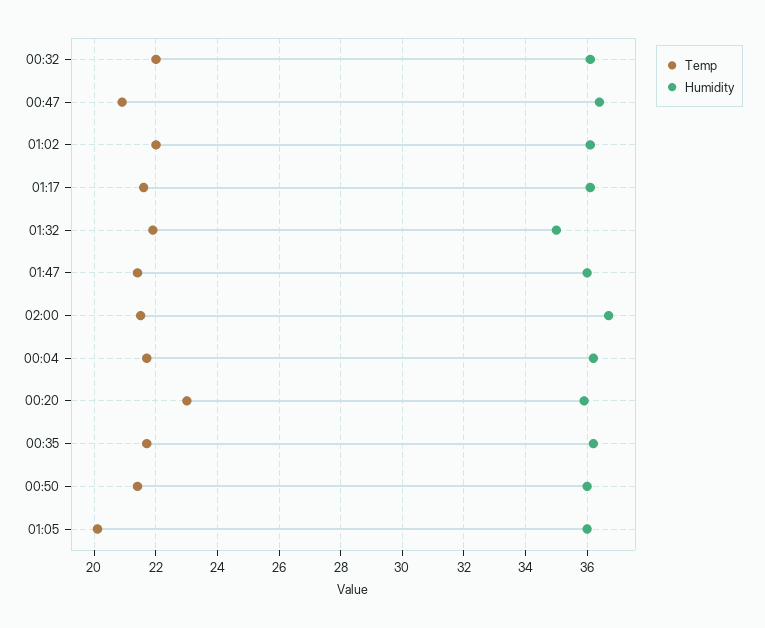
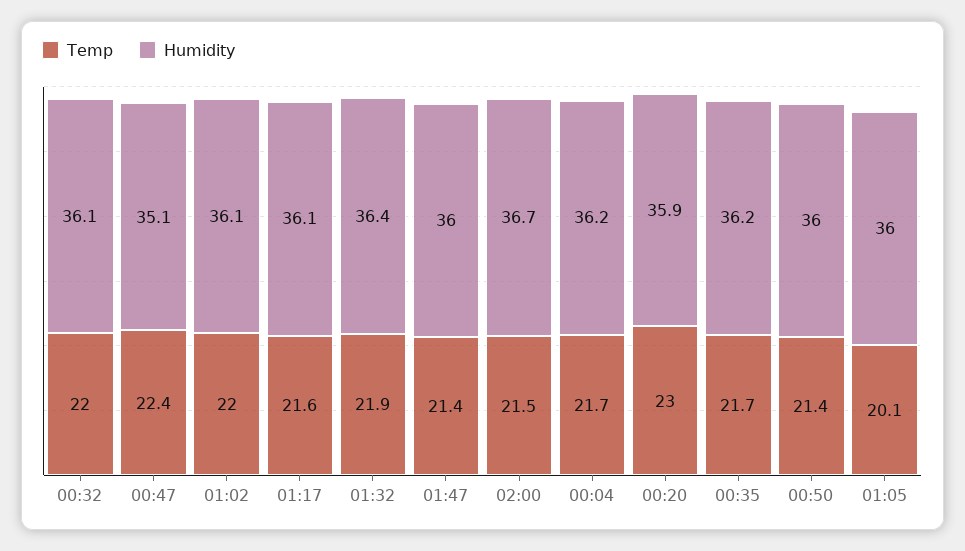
  {
    "Temp": {
      "00:32": 22,
-     "00:47": 21,
+     "00:47": 22.4,
      "01:02": 22,
      "01:17": 21.6,
      "01:32": 21.9,
      "01:47": 21.4,
      "02:00": 21.5,
      "00:04": 21.7,
      "00:20": 23,
      "00:35": 21.7,
      "00:50": 21.4,
      "01:05": 20.1
    },
    "Humidity": {
      "00:32": 36.1,
-     "00:47": 36.5,
+     "00:47": 35.1,
      "01:02": 36.1,
      "01:17": 36.1,
-     "01:32": 35,
+     "01:32": 36.4,
      "01:47": 36,
      "02:00": 36.7,
      "00:04": 36.2,
      "00:20": 35.9,
      "00:35": 36.2,
      "00:50": 36,
      "01:05": 36
    }
  }

